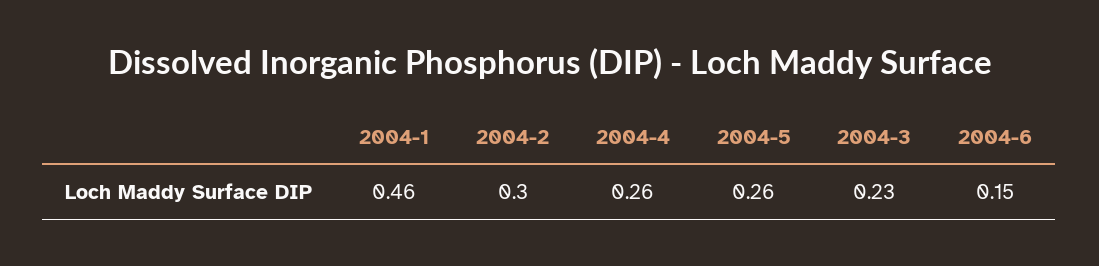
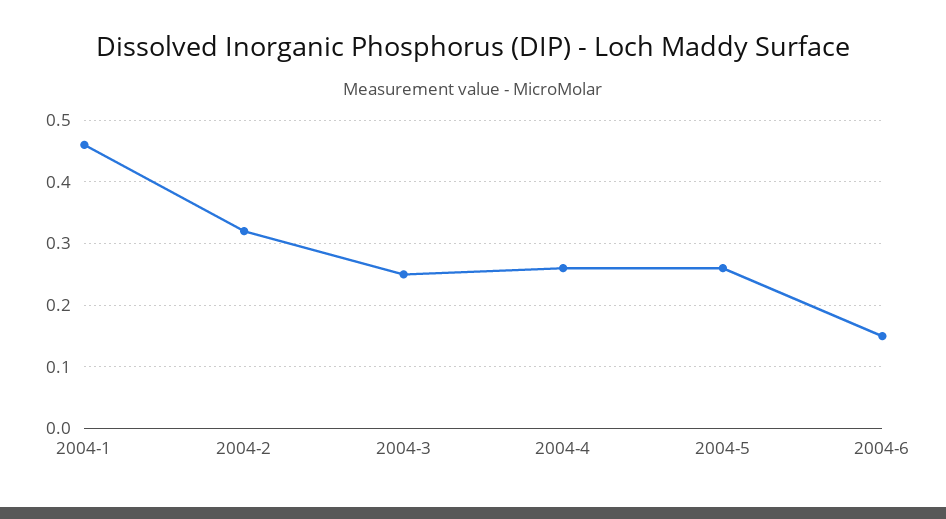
  {
    "2004-1": 0.46,
-   "2004-2": 0.3,
+   "2004-2": 0.32,
    "2004-4": 0.26,
    "2004-5": 0.26,
-   "2004-3": 0.23,
+   "2004-3": 0.25,
    "2004-6": 0.15
  }

